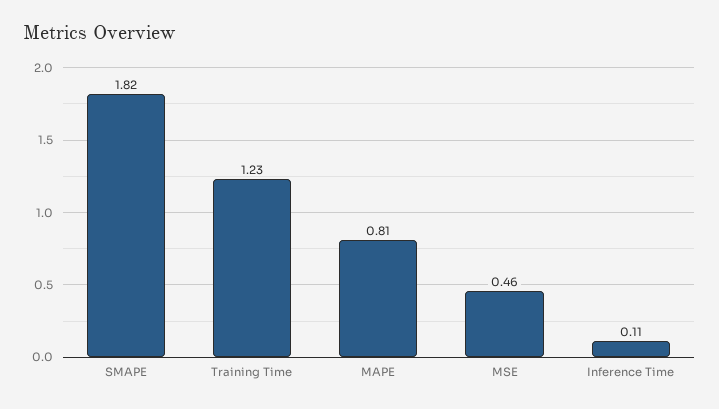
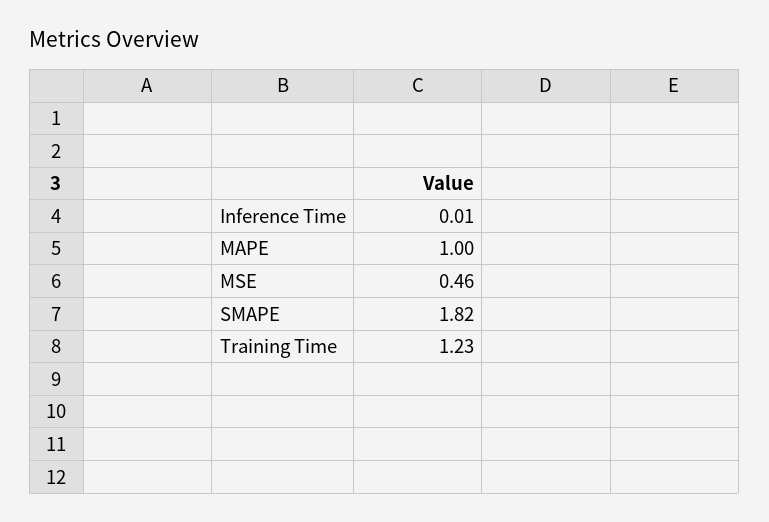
  {
    "SMAPE": 1.82,
    "Training Time": 1.23,
-   "MAPE": 0.81,
+   "MAPE": 1,
    "MSE": 0.46,
-   "Inference Time": 0.11
+   "Inference Time": 0.01
  }

